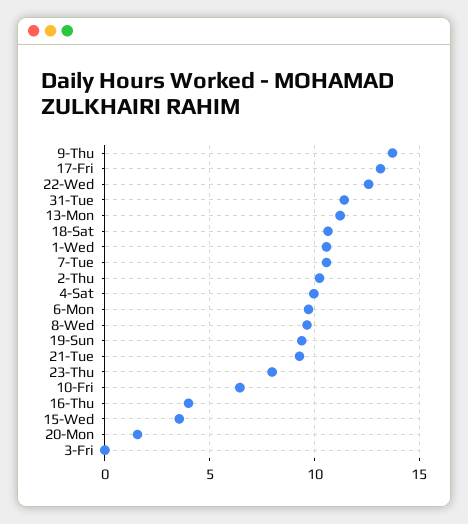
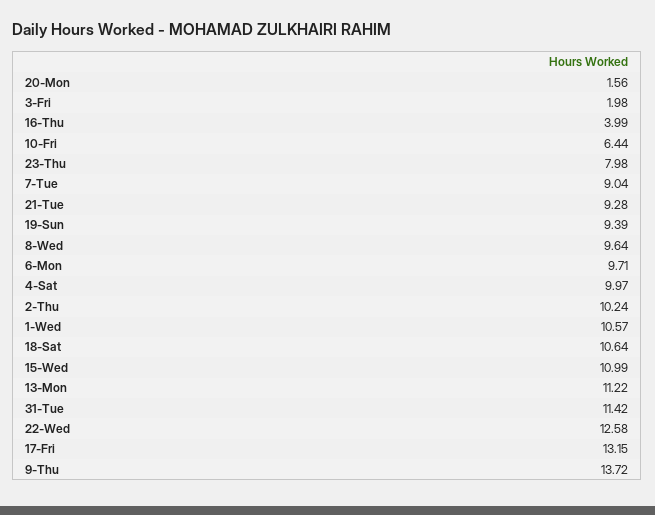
  {
    "9-Thu": 13.72,
    "17-Fri": 13.15,
    "22-Wed": 12.58,
    "31-Tue": 11.42,
    "13-Mon": 11.22,
    "18-Sat": 10.64,
    "1-Wed": 10.57,
-   "7-Tue": 10.5,
+   "7-Tue": 9.04,
    "2-Thu": 10.24,
    "4-Sat": 9.97,
    "6-Mon": 9.71,
    "8-Wed": 9.64,
    "19-Sun": 9.39,
    "21-Tue": 9.28,
    "23-Thu": 7.98,
    "10-Fri": 6.44,
    "16-Thu": 3.99,
-   "15-Wed": 3.5,
+   "15-Wed": 10.99,
    "20-Mon": 1.56,
-   "3-Fri": 0
+   "3-Fri": 1.98
  }

